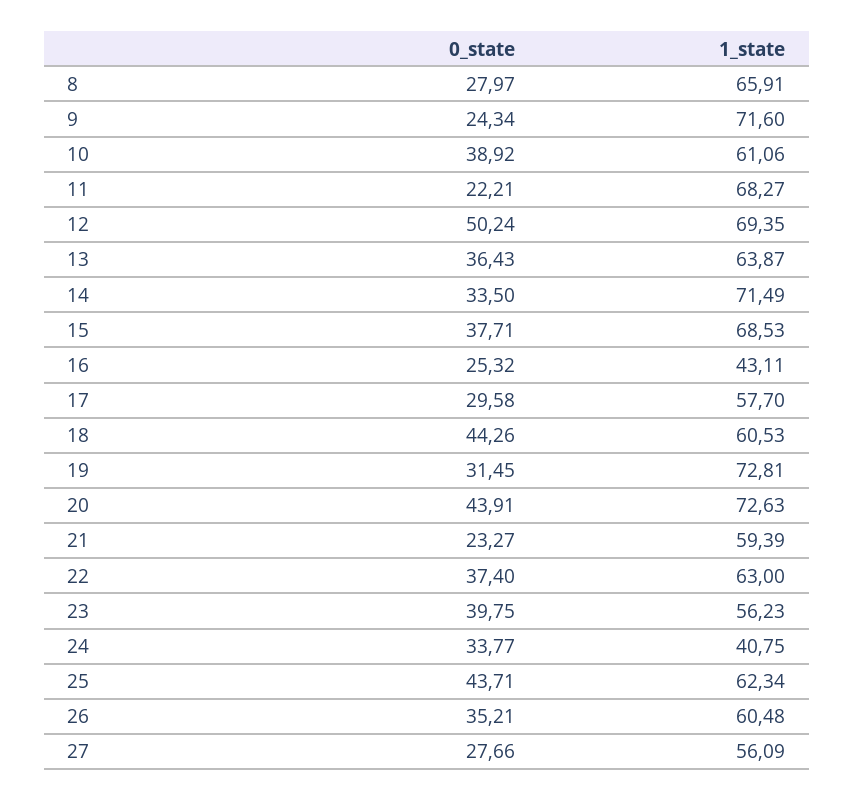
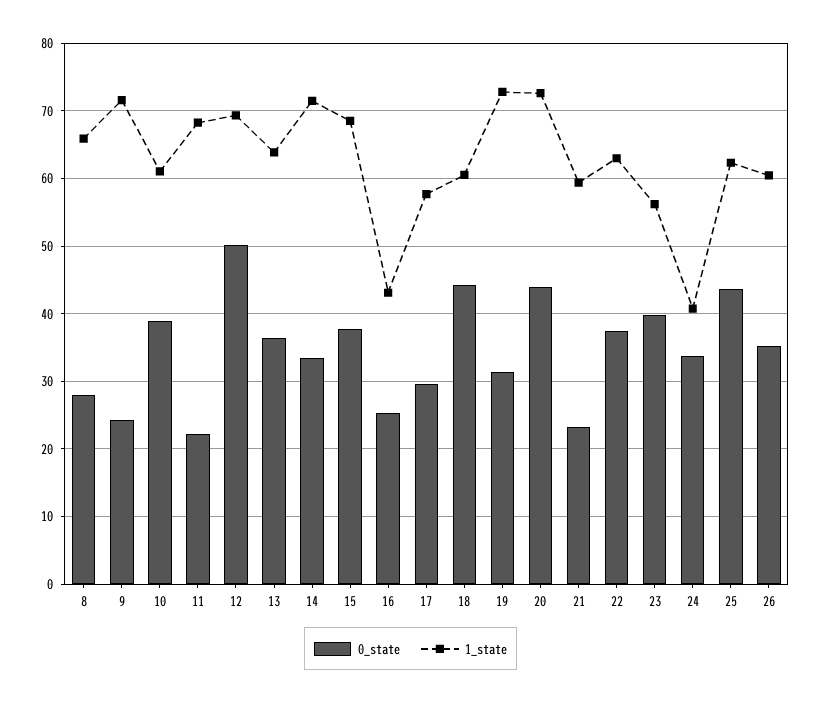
  {
    "0_state": {
      "8": 27.97,
      "9": 24.34,
      "10": 38.92,
      "11": 22.21,
      "12": 50.24,
      "13": 36.43,
      "14": 33.5,
      "15": 37.71,
      "16": 25.32,
      "17": 29.58,
      "18": 44.26,
      "19": 31.45,
      "20": 43.91,
      "21": 23.27,
      "22": 37.4,
      "23": 39.75,
      "24": 33.77,
      "25": 43.71,
-     "26": 35.21,
+     "26": 35.21
-     "27": 27.66
    },
    "1_state": {
      "8": 65.91,
      "9": 71.6,
      "10": 61.06,
      "11": 68.27,
      "12": 69.35,
      "13": 63.87,
      "14": 71.49,
      "15": 68.53,
      "16": 43.11,
      "17": 57.7,
      "18": 60.53,
      "19": 72.81,
      "20": 72.63,
      "21": 59.39,
      "22": 63,
      "23": 56.23,
      "24": 40.75,
      "25": 62.34,
-     "26": 60.48,
+     "26": 60.48
-     "27": 56.09
    }
  }

